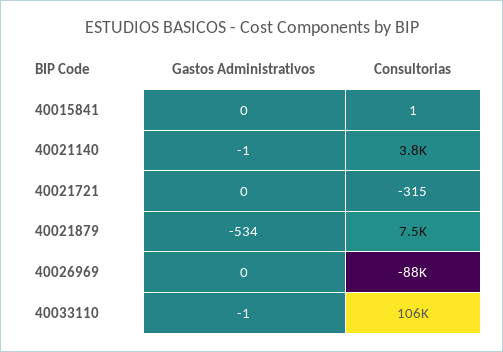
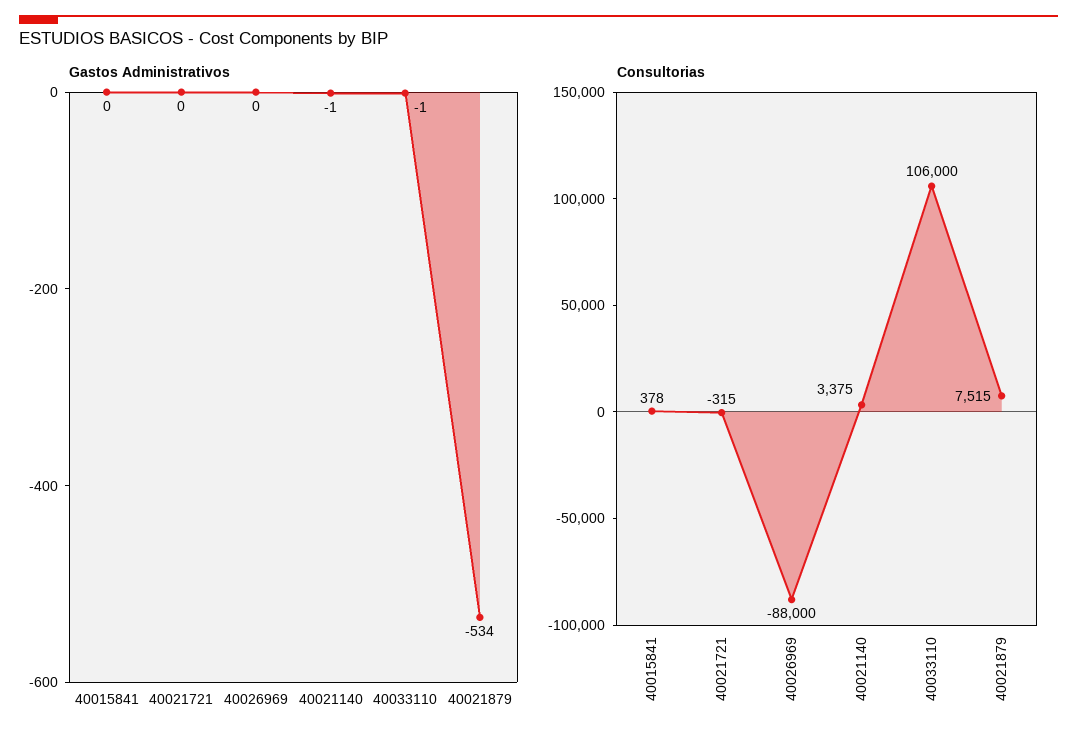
  {
    "Gastos Administrativos": {
      "40015841": 0,
      "40021140": -1,
      "40021721": 0,
      "40021879": -534,
      "40026969": 0,
      "40033110": -1
    },
    "Consultorias": {
-     "40015841": 1,
+     "40015841": 378,
-     "40021140": 3800,
+     "40021140": 3375,
      "40021721": -315,
      "40021879": 7515,
      "40026969": -88000,
      "40033110": 106000
    }
  }

